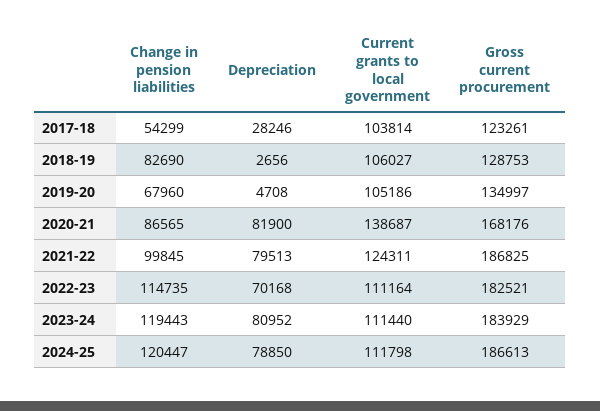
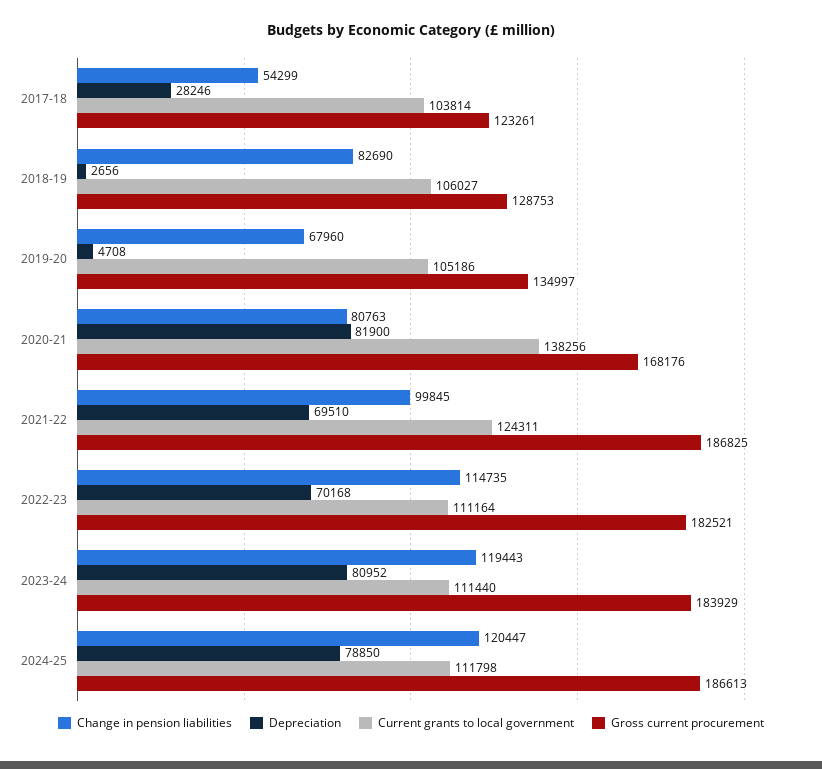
  {
    "Change in pension liabilities": {
      "2017-18": 54299,
      "2018-19": 82690,
      "2019-20": 67960,
-     "2020-21": 86565,
+     "2020-21": 80763,
      "2021-22": 99845,
      "2022-23": 114735,
      "2023-24": 119443,
      "2024-25": 120447
    },
    "Depreciation": {
      "2017-18": 28246,
      "2018-19": 2656,
      "2019-20": 4708,
      "2020-21": 81900,
-     "2021-22": 79513,
+     "2021-22": 69510,
      "2022-23": 70168,
      "2023-24": 80952,
      "2024-25": 78850
    },
    "Current grants to local government": {
      "2017-18": 103814,
      "2018-19": 106027,
      "2019-20": 105186,
-     "2020-21": 138687,
+     "2020-21": 138256,
      "2021-22": 124311,
      "2022-23": 111164,
      "2023-24": 111440,
      "2024-25": 111798
    },
    "Gross current procurement": {
      "2017-18": 123261,
      "2018-19": 128753,
      "2019-20": 134997,
      "2020-21": 168176,
      "2021-22": 186825,
      "2022-23": 182521,
      "2023-24": 183929,
      "2024-25": 186613
    }
  }

